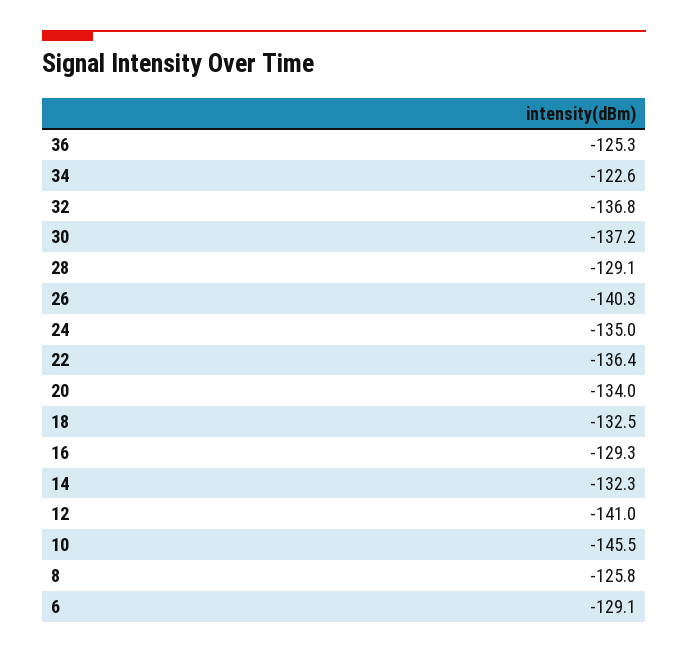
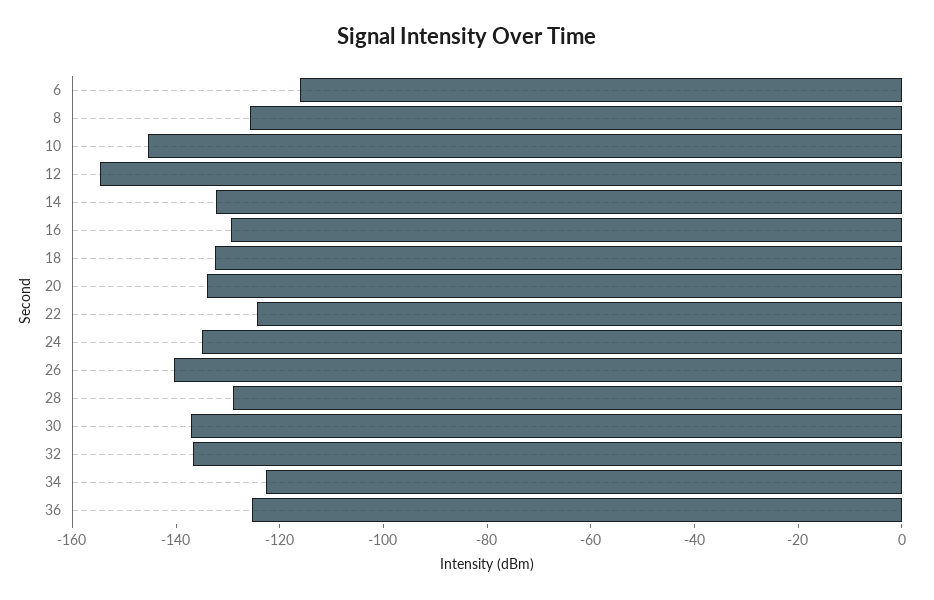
  {
    "36": -125.3,
    "34": -122.6,
    "32": -136.8,
    "30": -137.2,
    "28": -129.1,
    "26": -140.3,
    "24": -135,
-   "22": -136.4,
+   "22": -125,
    "20": -134,
    "18": -132.5,
    "16": -129.3,
    "14": -132.3,
-   "12": -141,
+   "12": -155,
    "10": -145.5,
    "8": -125.8,
-   "6": -129.1
+   "6": -115
  }

